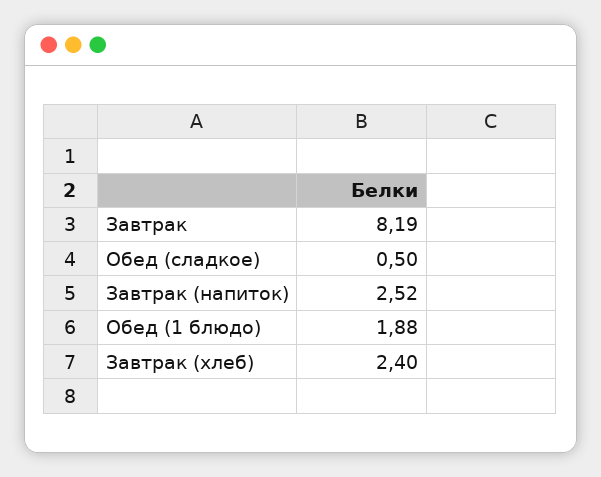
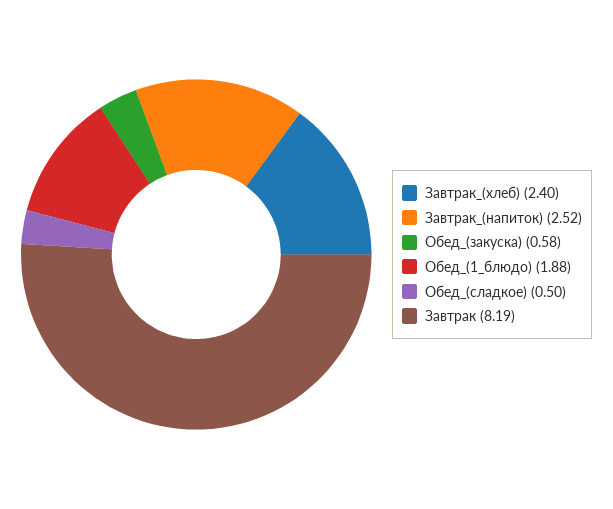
  {
    "Завтрак": 8.19,
    "Обед (сладкое)": 0.5,
    "Завтрак (напиток)": 2.52,
    "Обед (1 блюдо)": 1.88,
-   "Завтрак (хлеб)": 2.4
+   "Завтрак (хлеб)": 2.4,
+   "Обед_(закуска)": 0.58
  }

